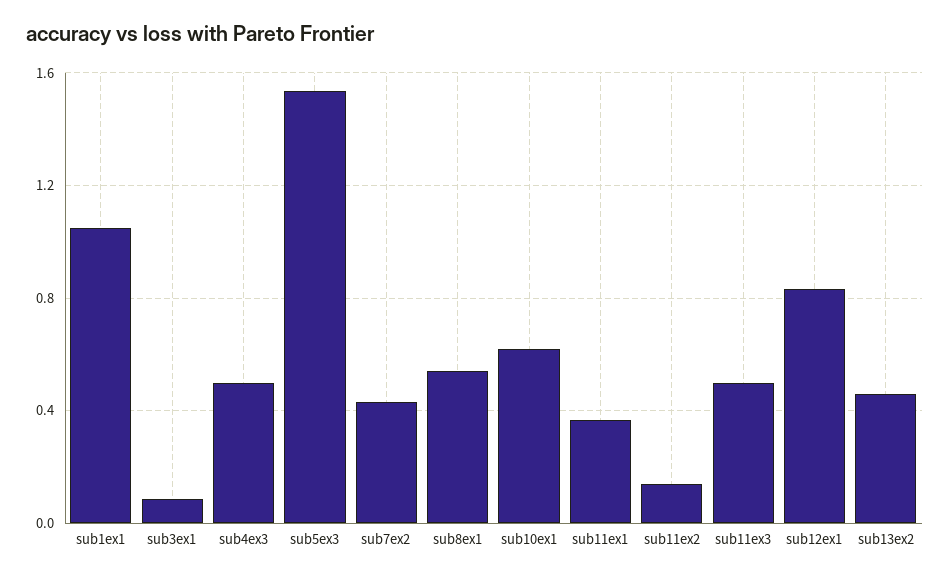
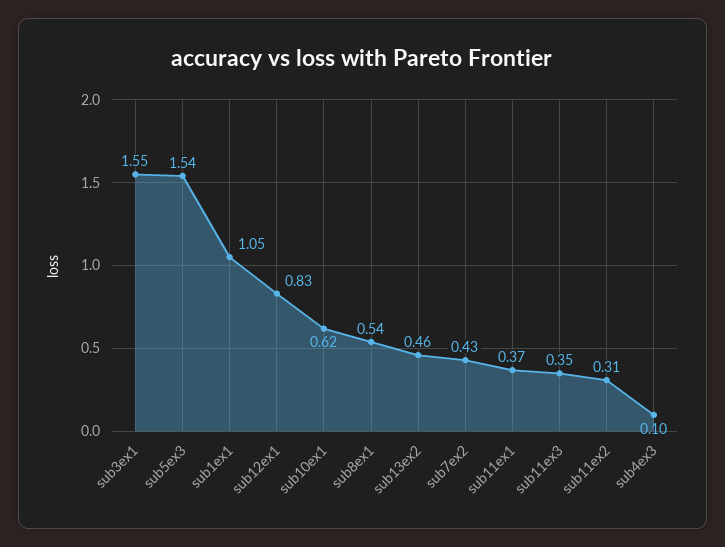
  {
    "sub1ex1": 1.05,
-   "sub3ex1": 0.1,
+   "sub3ex1": 1.55,
-   "sub4ex3": 0.5,
+   "sub4ex3": 0.1,
    "sub5ex3": 1.54,
    "sub7ex2": 0.43,
    "sub8ex1": 0.54,
    "sub10ex1": 0.62,
    "sub11ex1": 0.37,
-   "sub11ex2": 0.15,
+   "sub11ex2": 0.31,
-   "sub11ex3": 0.5,
+   "sub11ex3": 0.35,
    "sub12ex1": 0.83,
    "sub13ex2": 0.46
  }

